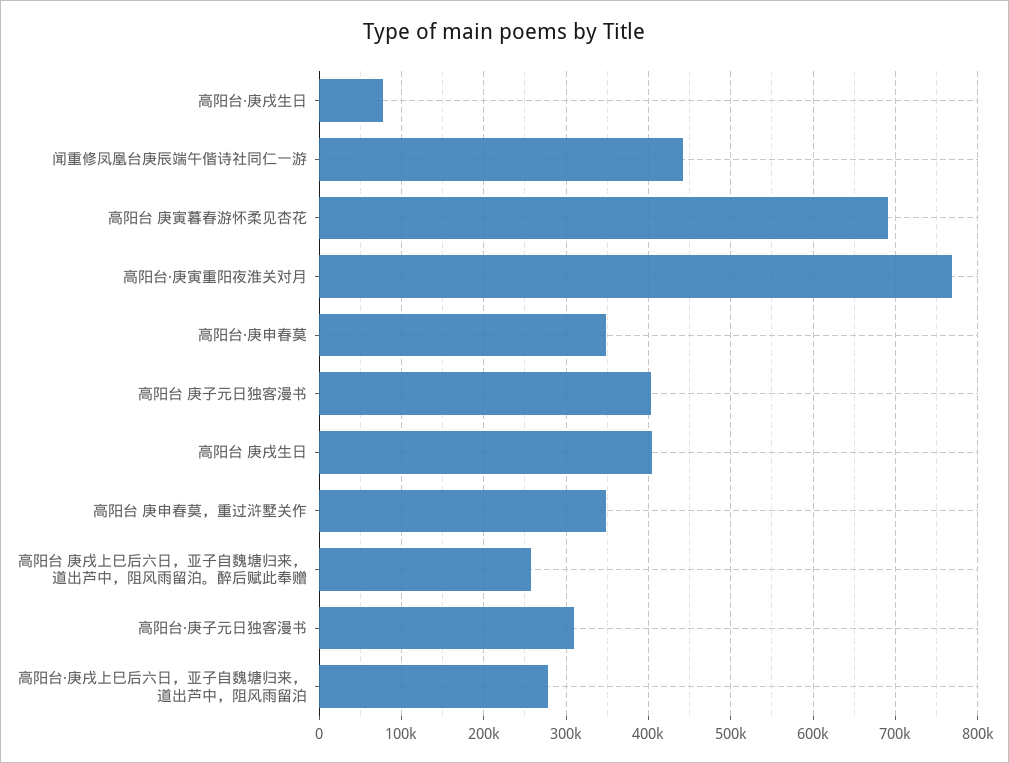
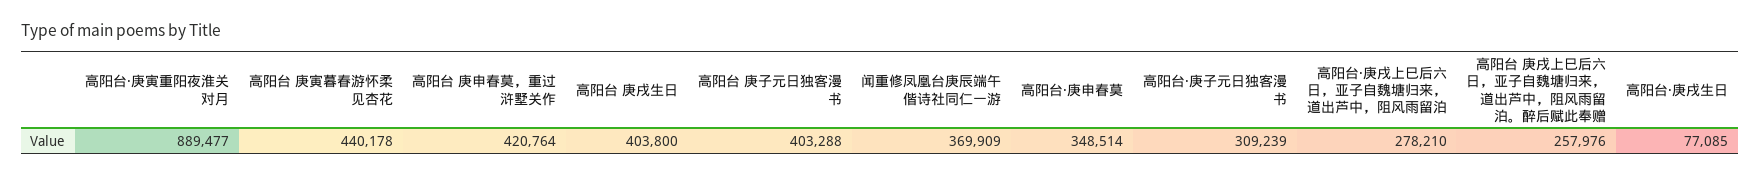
  {
    "高阳台·庚戌生日": 77085,
-   "闻重修凤凰台庚辰端午偕诗社同仁一游": 440000,
+   "闻重修凤凰台庚辰端午偕诗社同仁一游": 369909,
-   "高阳台 庚寅暮春游怀柔见杏花": 690000,
+   "高阳台 庚寅暮春游怀柔见杏花": 440178,
-   "高阳台·庚寅重阳夜淮关对月": 770000,
+   "高阳台·庚寅重阳夜淮关对月": 889477,
    "高阳台·庚申春莫": 348514,
    "高阳台 庚子元日独客漫书": 403288,
    "高阳台 庚戌生日": 403800,
-   "高阳台 庚申春莫，重过浒墅关作": 350000,
+   "高阳台 庚申春莫，重过浒墅关作": 420764,
    "高阳台 庚戌上巳后六日，亚子自魏塘归来，道出芦中，阻风雨留泊。醉后赋此奉赠": 257976,
    "高阳台·庚子元日独客漫书": 309239,
    "高阳台·庚戌上巳后六日，亚子自魏塘归来，道出芦中，阻风雨留泊": 278210
  }

